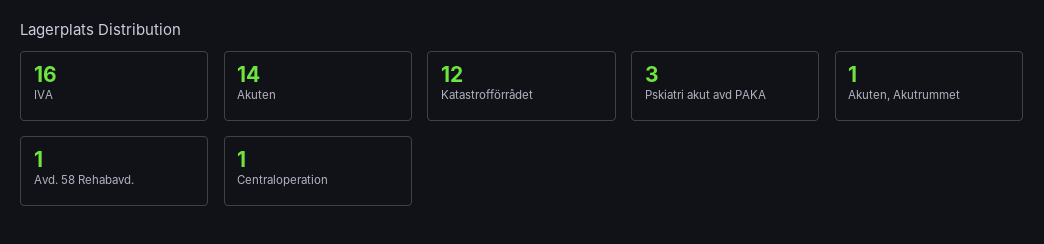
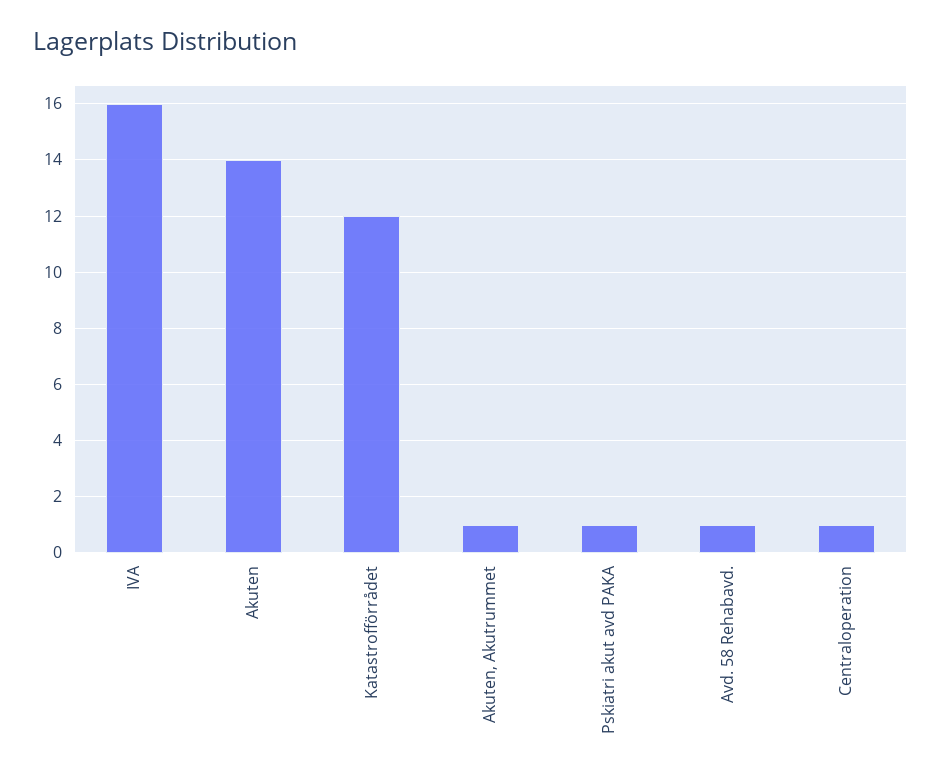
  {
    "IVA": 16,
    "Akuten": 14,
    "Katastrofförrådet": 12,
-   "Pskiatri akut avd PAKA": 3,
+   "Pskiatri akut avd PAKA": 1,
    "Akuten, Akutrummet": 1,
    "Avd. 58 Rehabavd.": 1,
    "Centraloperation": 1
  }

